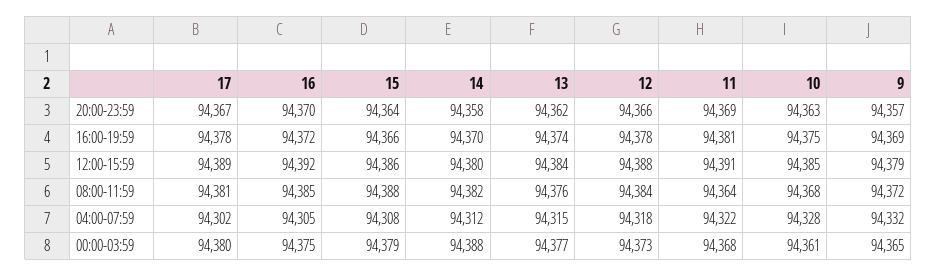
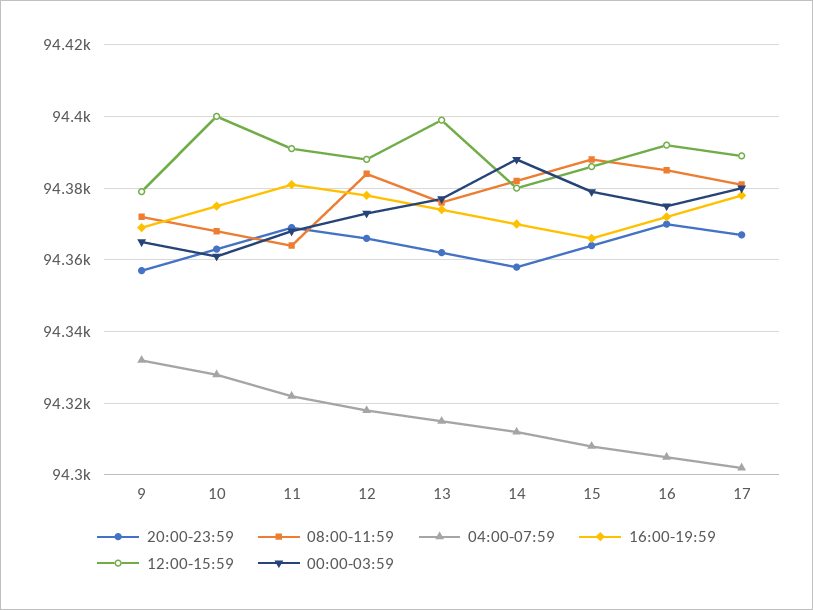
  {
    "20:00-23:59": {
      "17": 94367,
      "16": 94370,
      "15": 94364,
      "14": 94358,
      "13": 94362,
      "12": 94366,
      "11": 94369,
      "10": 94363,
      "9": 94357
    },
    "16:00-19:59": {
      "17": 94378,
      "16": 94372,
      "15": 94366,
      "14": 94370,
      "13": 94374,
      "12": 94378,
      "11": 94381,
      "10": 94375,
      "9": 94369
    },
    "12:00-15:59": {
      "17": 94389,
      "16": 94392,
      "15": 94386,
      "14": 94380,
-     "13": 94384,
+     "13": 94400,
      "12": 94388,
      "11": 94391,
-     "10": 94385,
+     "10": 94400,
      "9": 94379
    },
    "08:00-11:59": {
      "17": 94381,
      "16": 94385,
      "15": 94388,
      "14": 94382,
      "13": 94376,
      "12": 94384,
      "11": 94364,
      "10": 94368,
      "9": 94372
    },
    "04:00-07:59": {
      "17": 94302,
      "16": 94305,
      "15": 94308,
      "14": 94312,
      "13": 94315,
      "12": 94318,
      "11": 94322,
      "10": 94328,
      "9": 94332
    },
    "00:00-03:59": {
      "17": 94380,
      "16": 94375,
      "15": 94379,
      "14": 94388,
      "13": 94377,
      "12": 94373,
      "11": 94368,
      "10": 94361,
      "9": 94365
    }
  }

